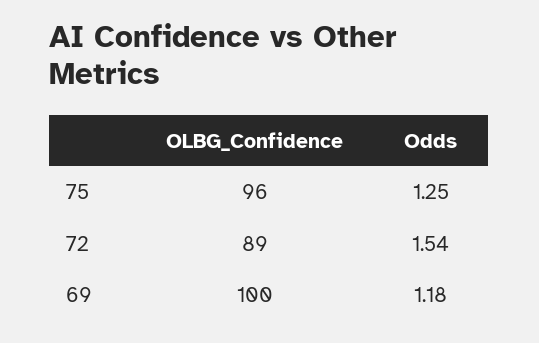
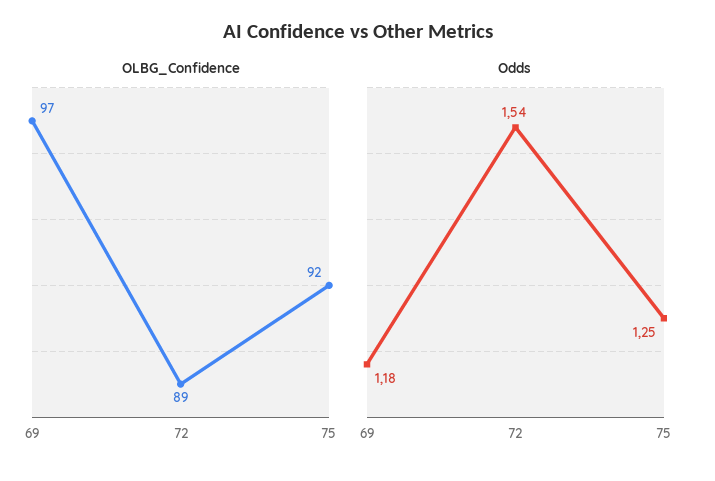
  {
    "OLBG_Confidence": {
-     "75": 96,
+     "75": 92,
      "72": 89,
-     "69": 100
+     "69": 97
    },
    "Odds": {
      "75": 1.25,
      "72": 1.54,
      "69": 1.18
    }
  }

